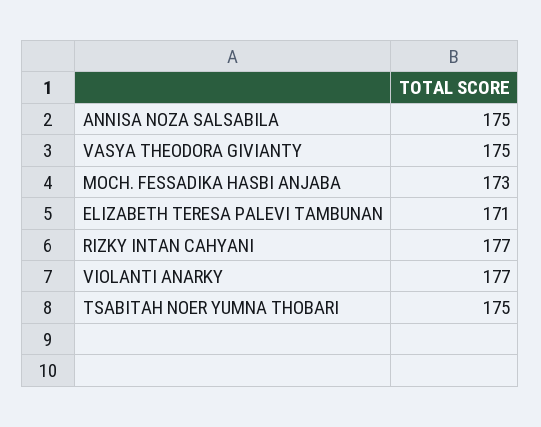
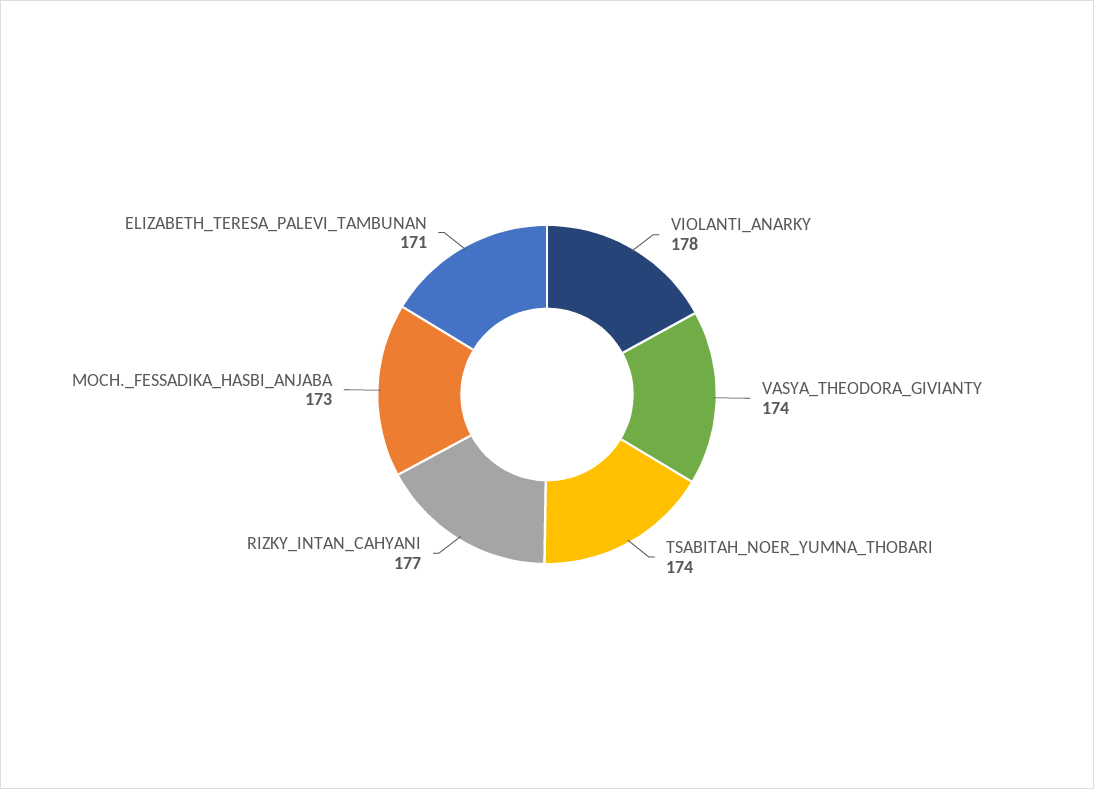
  {
-   "ANNISA NOZA SALSABILA": 175,
-   "VASYA THEODORA GIVIANTY": 175,
+   "VASYA THEODORA GIVIANTY": 174,
    "MOCH. FESSADIKA HASBI ANJABA": 173,
    "ELIZABETH TERESA PALEVI TAMBUNAN": 171,
    "RIZKY INTAN CAHYANI": 177,
-   "VIOLANTI ANARKY": 177,
+   "VIOLANTI ANARKY": 178,
-   "TSABITAH NOER YUMNA THOBARI": 175
+   "TSABITAH NOER YUMNA THOBARI": 174
  }

